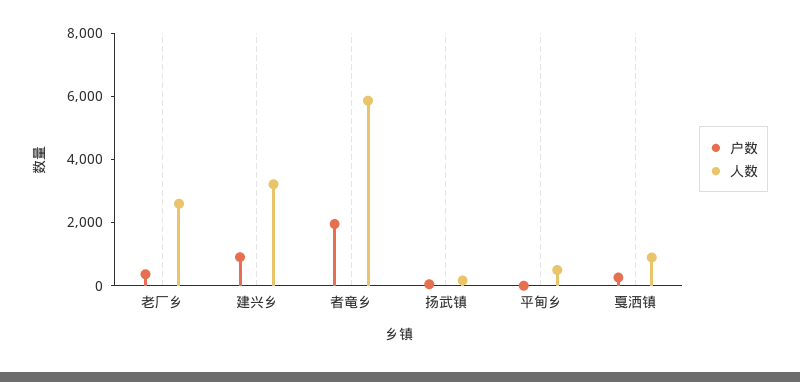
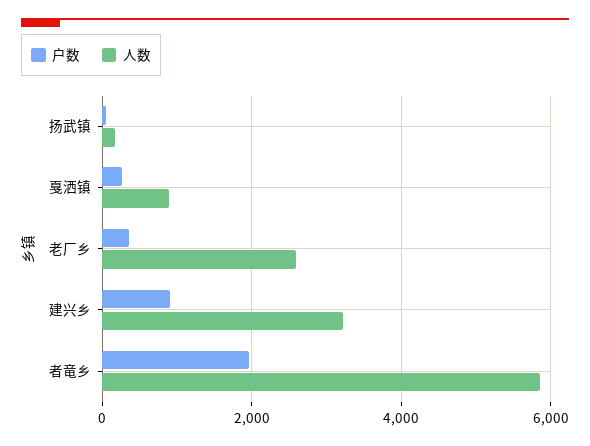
  {
    "户数": {
      "老厂乡": 400,
      "建兴乡": 1000,
      "者竜乡": 2000,
      "扬武镇": 0,
-     "平甸乡": 0,
      "戛洒镇": 200
    },
    "人数": {
      "老厂乡": 2600,
      "建兴乡": 3200,
      "者竜乡": 5800,
      "扬武镇": 200,
-     "平甸乡": 500,
      "戛洒镇": 800
    }
  }

